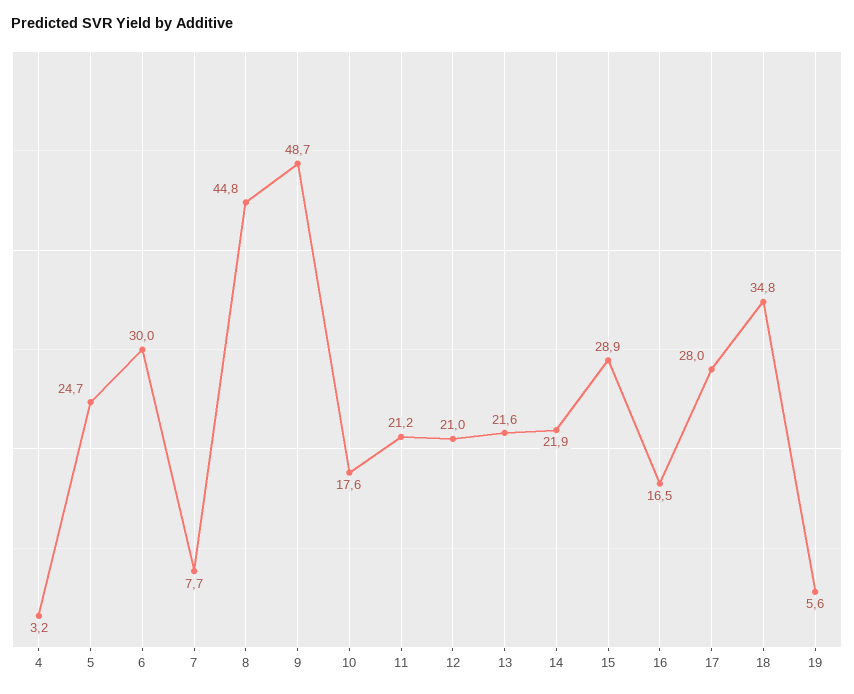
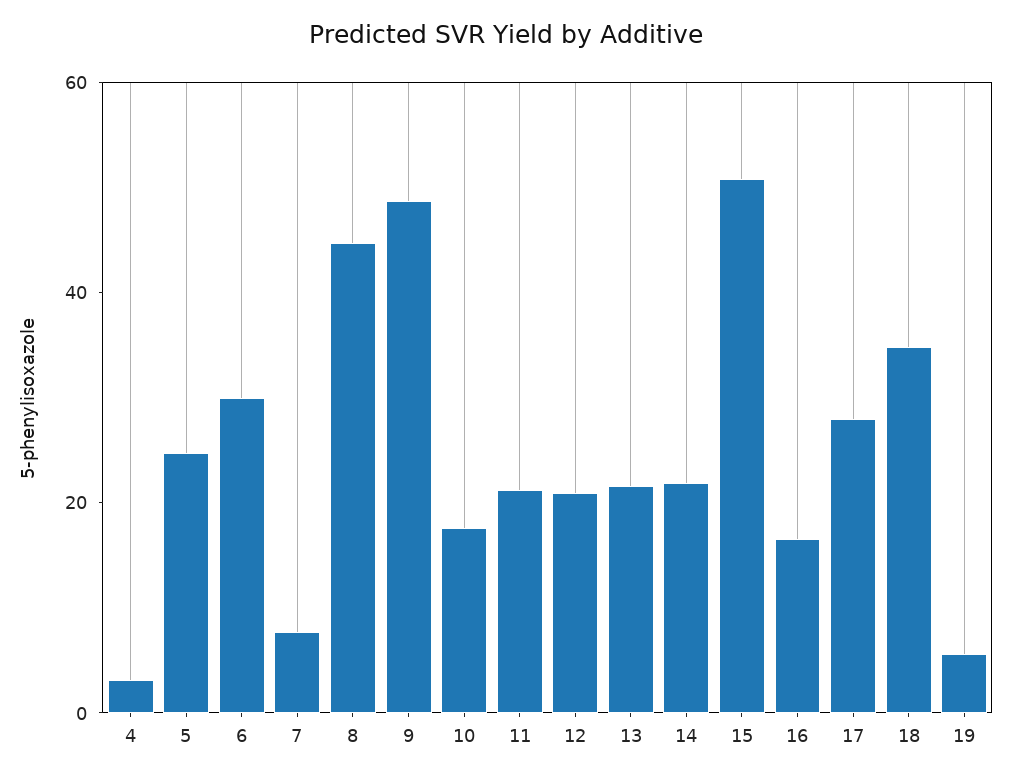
  {
    "4": 3.2,
    "5": 24.7,
    "6": 30,
    "7": 7.7,
    "8": 44.8,
    "9": 48.7,
    "10": 17.6,
    "11": 21.2,
    "12": 21,
    "13": 21.6,
    "14": 21.9,
-   "15": 28.9,
+   "15": 50,
    "16": 16.5,
    "17": 28,
    "18": 34.8,
    "19": 5.6
  }

